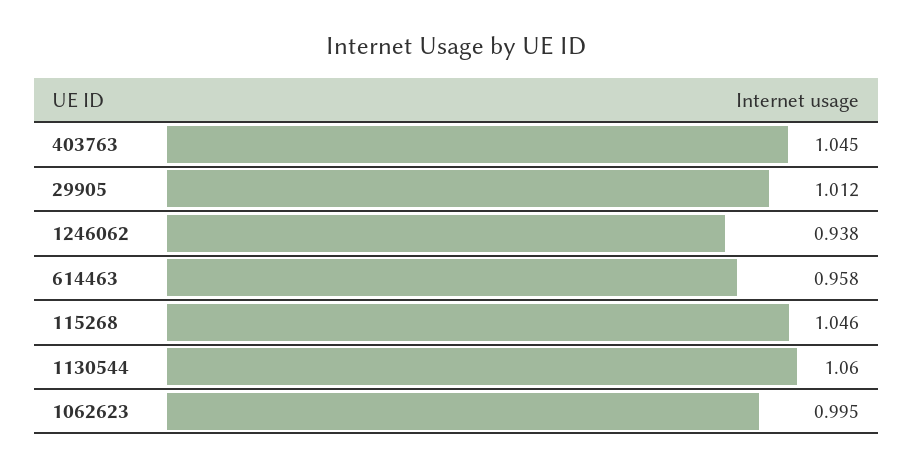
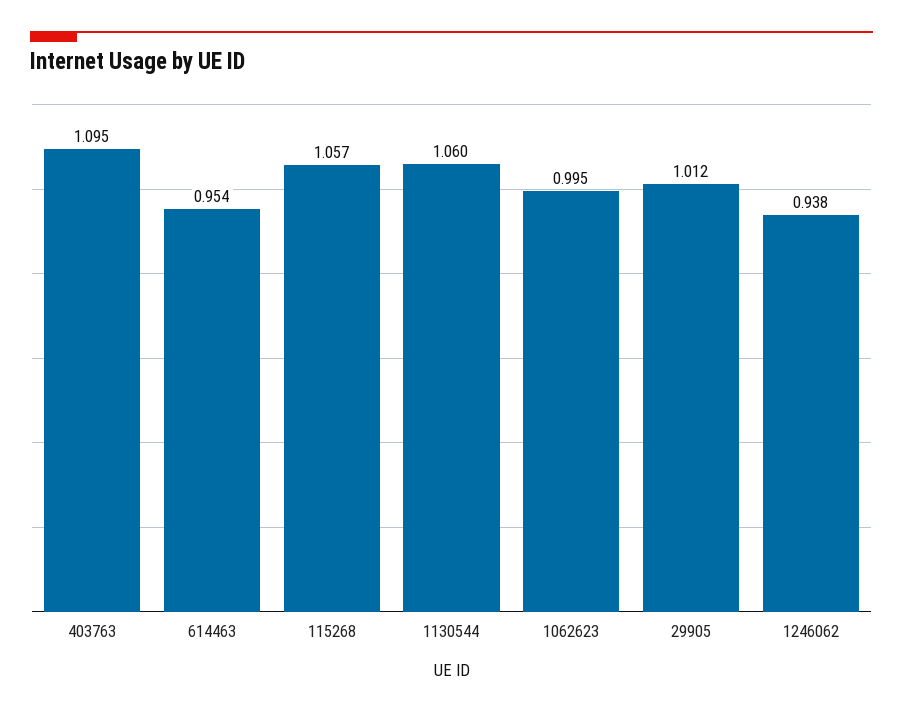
  {
-   "403763": 1.045,
+   "403763": 1.095,
    "29905": 1.012,
    "1246062": 0.938,
-   "614463": 0.958,
+   "614463": 0.954,
-   "115268": 1.046,
+   "115268": 1.057,
    "1130544": 1.06,
    "1062623": 0.995
  }

